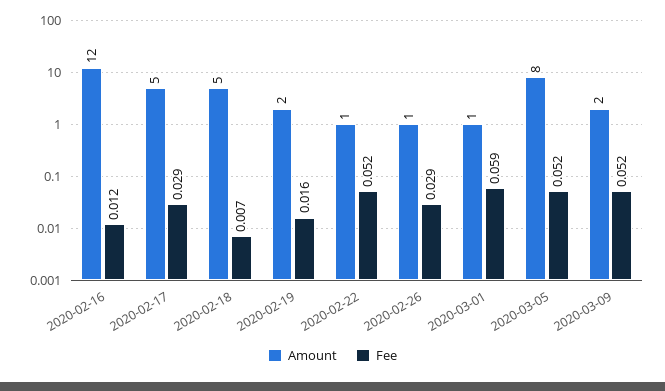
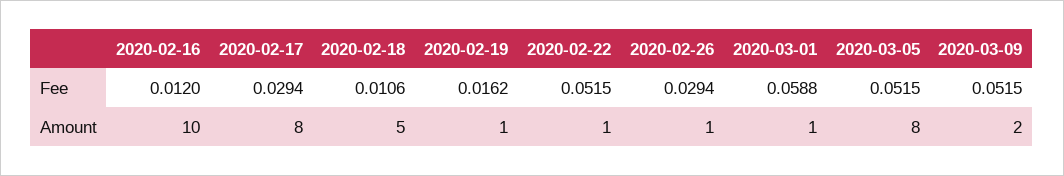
  {
    "Amount": {
-     "2020-02-16": 12,
+     "2020-02-16": 10,
-     "2020-02-17": 5,
+     "2020-02-17": 8,
      "2020-02-18": 5,
-     "2020-02-19": 2,
+     "2020-02-19": 1,
      "2020-02-22": 1,
      "2020-02-26": 1,
      "2020-03-01": 1,
      "2020-03-05": 8,
      "2020-03-09": 2
    },
    "Fee": {
      "2020-02-16": 0.012,
      "2020-02-17": 0.0294,
-     "2020-02-18": 0.007,
+     "2020-02-18": 0.0106,
      "2020-02-19": 0.0162,
      "2020-02-22": 0.0515,
      "2020-02-26": 0.0294,
      "2020-03-01": 0.0588,
      "2020-03-05": 0.0515,
      "2020-03-09": 0.0515
    }
  }

